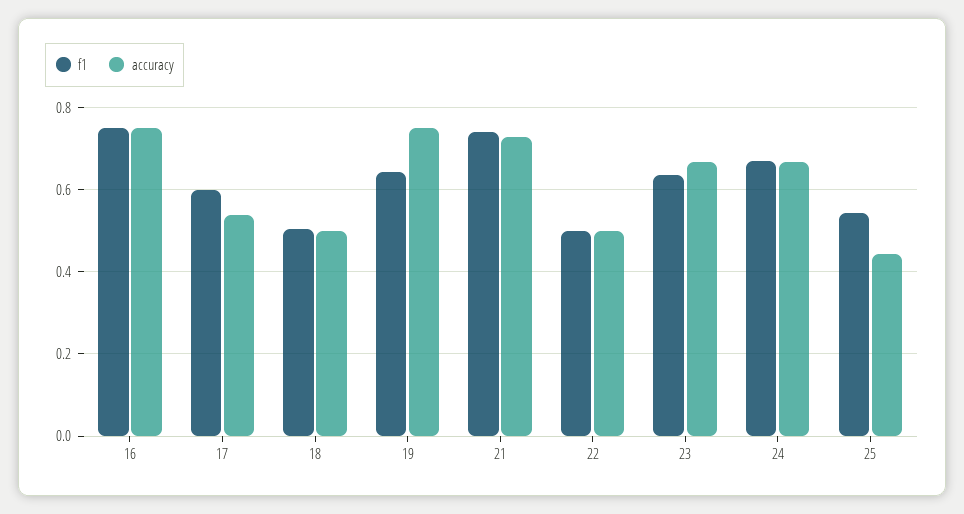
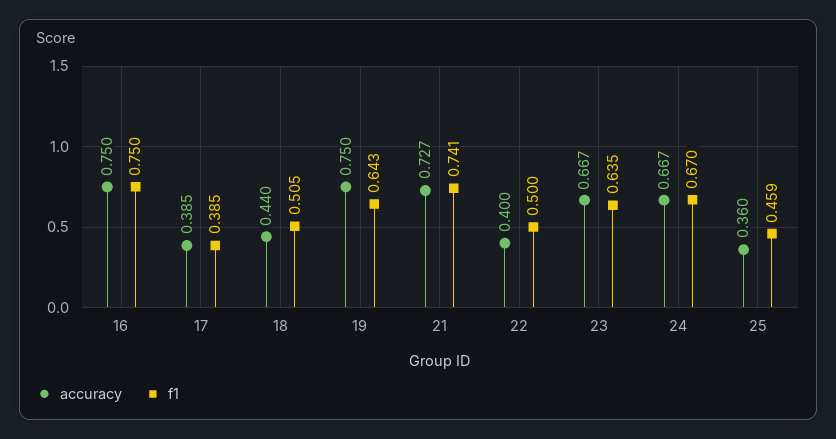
  {
    "f1": {
      "16": 0.75,
-     "17": 0.6,
+     "17": 0.385,
      "18": 0.505,
      "19": 0.643,
      "21": 0.741,
      "22": 0.5,
      "23": 0.635,
      "24": 0.67,
-     "25": 0.54
+     "25": 0.459
    },
    "accuracy": {
      "16": 0.75,
-     "17": 0.54,
+     "17": 0.385,
-     "18": 0.5,
+     "18": 0.44,
      "19": 0.75,
      "21": 0.727,
-     "22": 0.5,
+     "22": 0.4,
      "23": 0.667,
      "24": 0.667,
-     "25": 0.44
+     "25": 0.36
    }
  }

